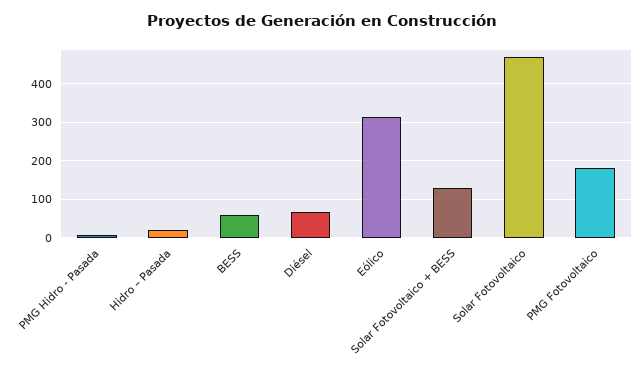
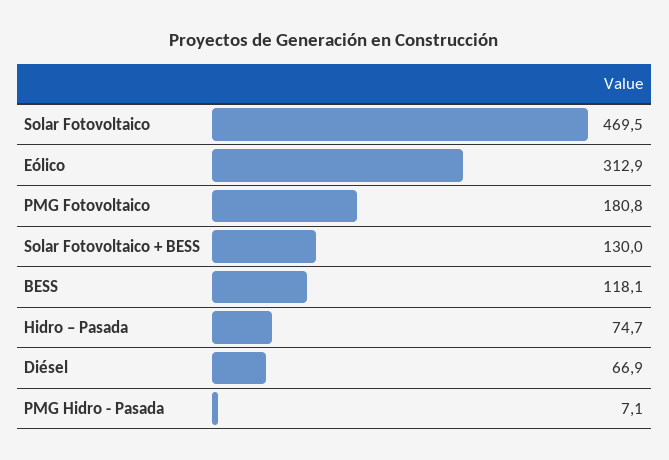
  {
    "PMG Hidro - Pasada": 7.1,
-   "Hidro – Pasada": 20,
+   "Hidro – Pasada": 74.7,
-   "BESS": 60,
+   "BESS": 118.1,
    "Diésel": 66.9,
    "Eólico": 312.9,
    "Solar Fotovoltaico + BESS": 130,
    "Solar Fotovoltaico": 469.5,
    "PMG Fotovoltaico": 180.8
  }

